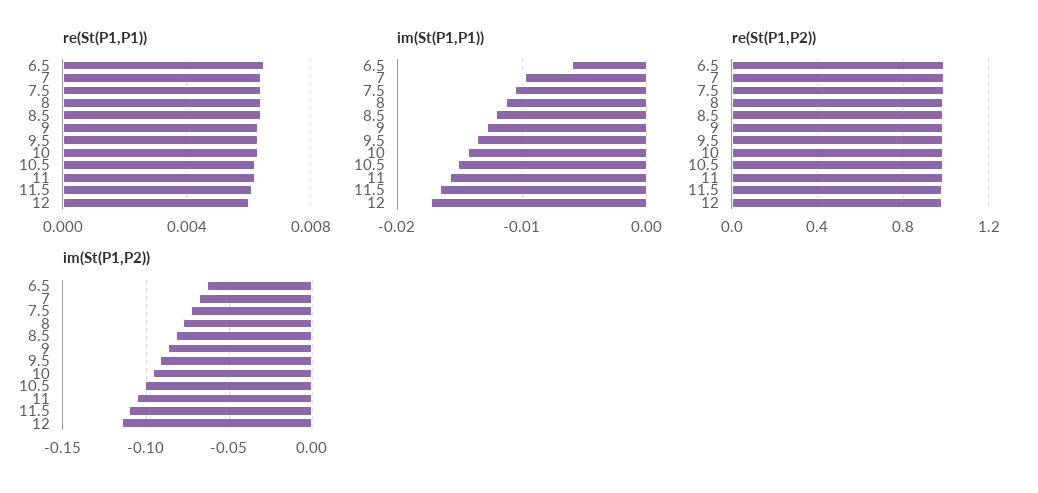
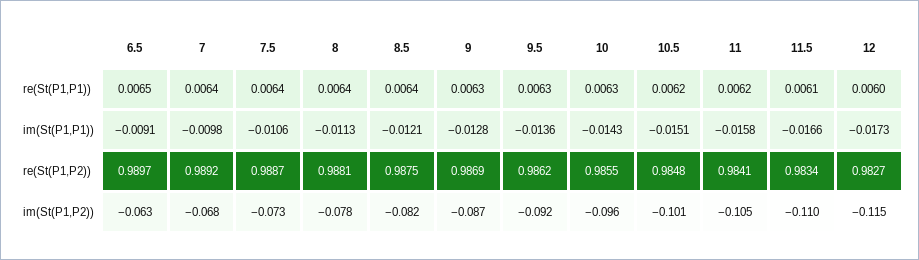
  {
    "re(St(P1,P1))": {
      "6.5": 0.0065,
      "7": 0.0064,
      "7.5": 0.0064,
      "8": 0.0064,
      "8.5": 0.0064,
      "9": 0.0063,
      "9.5": 0.0063,
      "10": 0.0063,
      "10.5": 0.0062,
      "11": 0.0062,
      "11.5": 0.0061,
      "12": 0.006
    },
    "im(St(P1,P1))": {
-     "6.5": -0.006,
+     "6.5": -0.0091,
      "7": -0.0098,
      "7.5": -0.0106,
      "8": -0.0113,
      "8.5": -0.0121,
      "9": -0.0128,
      "9.5": -0.0136,
      "10": -0.0143,
      "10.5": -0.0151,
      "11": -0.0158,
      "11.5": -0.0166,
      "12": -0.0173
    },
    "re(St(P1,P2))": {
      "6.5": 0.9897,
      "7": 0.9892,
      "7.5": 0.9887,
      "8": 0.9881,
      "8.5": 0.9875,
      "9": 0.9869,
      "9.5": 0.9862,
      "10": 0.9855,
      "10.5": 0.9848,
      "11": 0.9841,
      "11.5": 0.9834,
      "12": 0.9827
    },
    "im(St(P1,P2))": {
      "6.5": -0.063,
      "7": -0.068,
      "7.5": -0.073,
      "8": -0.078,
      "8.5": -0.082,
      "9": -0.087,
      "9.5": -0.092,
      "10": -0.096,
      "10.5": -0.101,
      "11": -0.105,
      "11.5": -0.11,
      "12": -0.115
    }
  }

